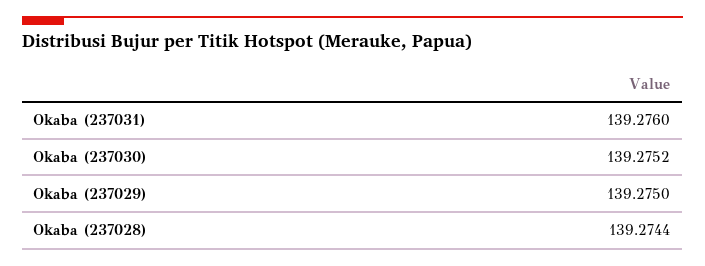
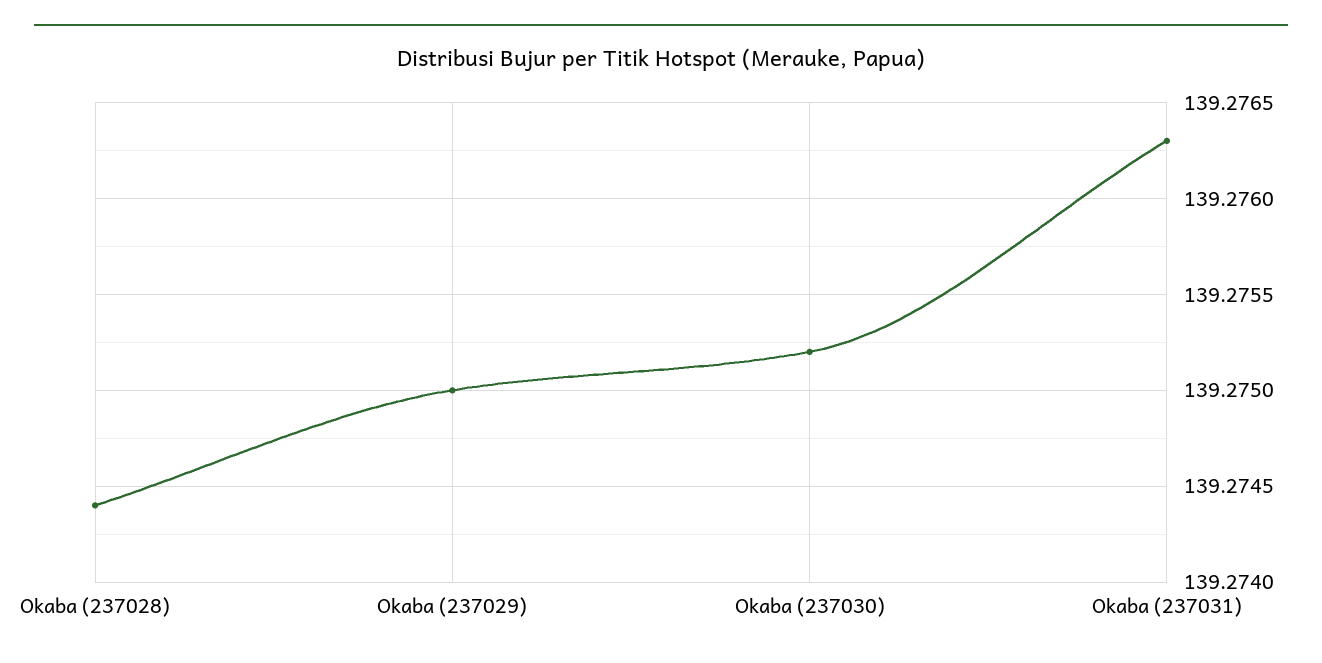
  {
-   "Okaba (237031)": 139.276,
+   "Okaba (237031)": 139.2763,
    "Okaba (237030)": 139.2752,
    "Okaba (237029)": 139.275,
    "Okaba (237028)": 139.2744
  }

